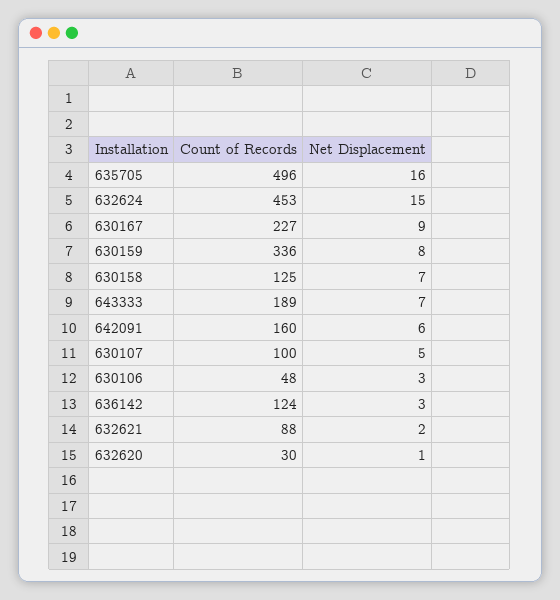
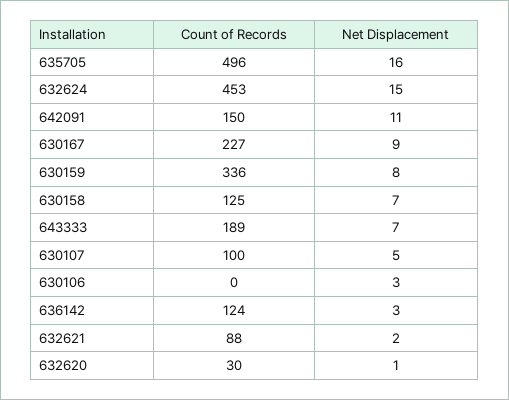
  {
    "Count of Records": {
      "635705": 496,
      "632624": 453,
      "630167": 227,
      "630159": 336,
      "630158": 125,
      "643333": 189,
-     "642091": 160,
+     "642091": 150,
      "630107": 100,
-     "630106": 48,
+     "630106": 0,
      "636142": 124,
      "632621": 88,
      "632620": 30
    },
    "Net Displacement": {
      "635705": 16,
      "632624": 15,
      "630167": 9,
      "630159": 8,
      "630158": 7,
      "643333": 7,
-     "642091": 6,
+     "642091": 11,
      "630107": 5,
      "630106": 3,
      "636142": 3,
      "632621": 2,
      "632620": 1
    }
  }

